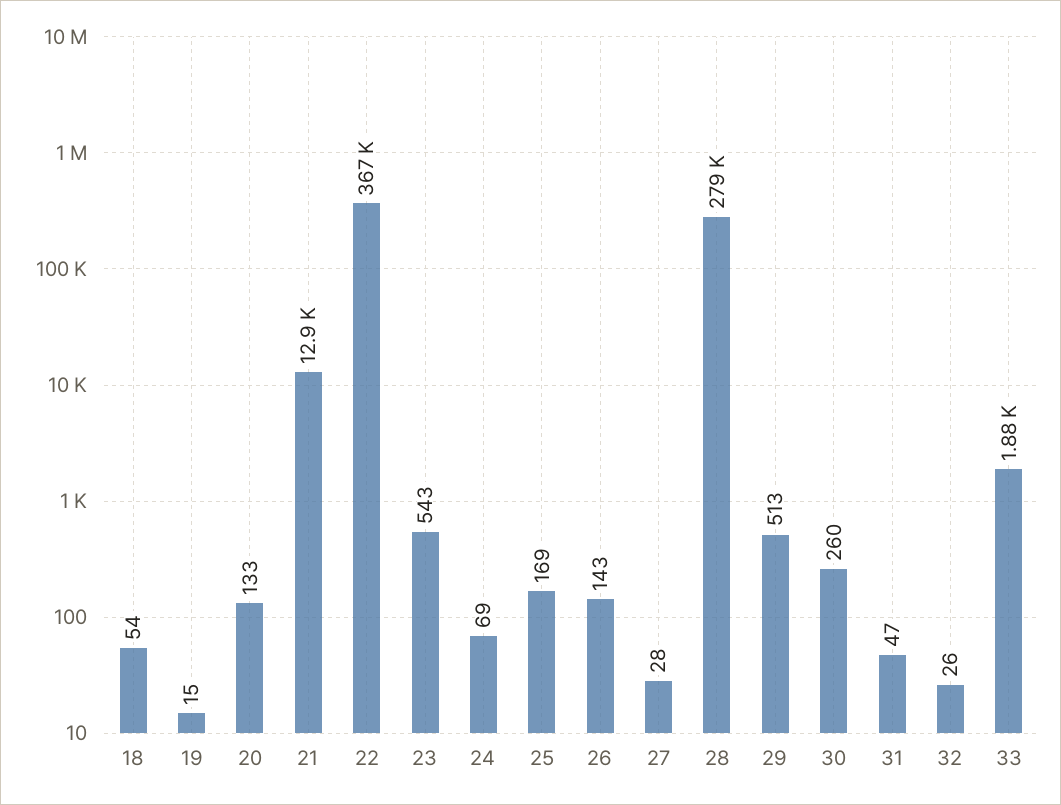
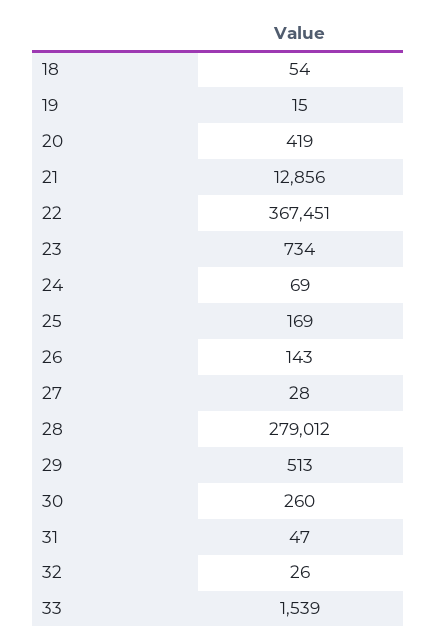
  {
    "18": 54,
    "19": 15,
-   "20": 133,
+   "20": 419,
    "21": 12856,
    "22": 367451,
-   "23": 543,
+   "23": 734,
    "24": 69,
    "25": 169,
    "26": 143,
    "27": 28,
    "28": 279012,
    "29": 513,
    "30": 260,
    "31": 47,
    "32": 26,
-   "33": 1880
+   "33": 1539
  }

